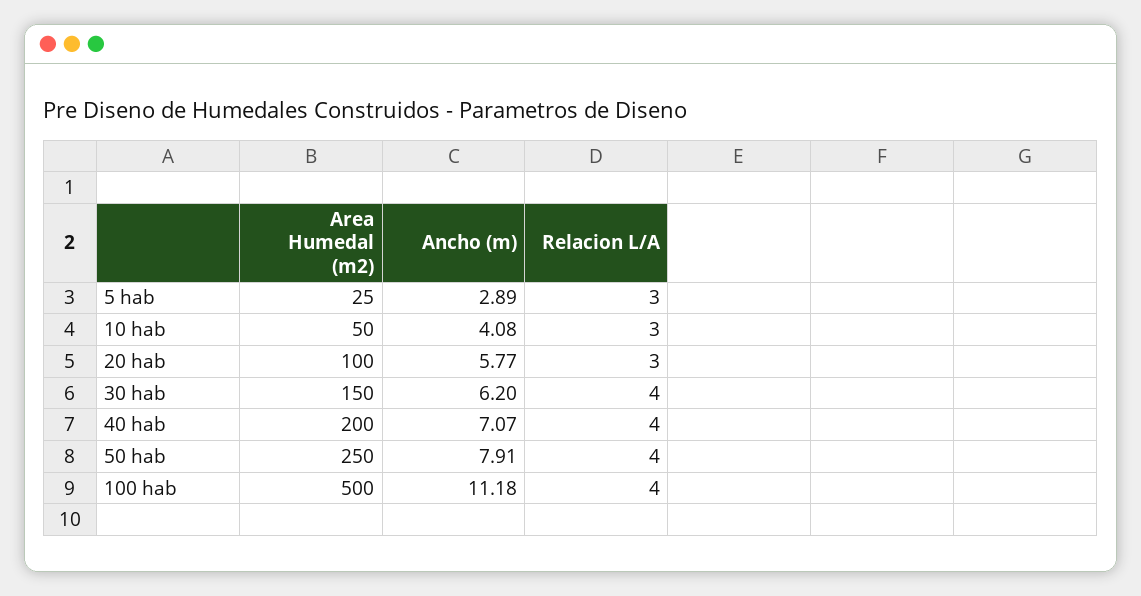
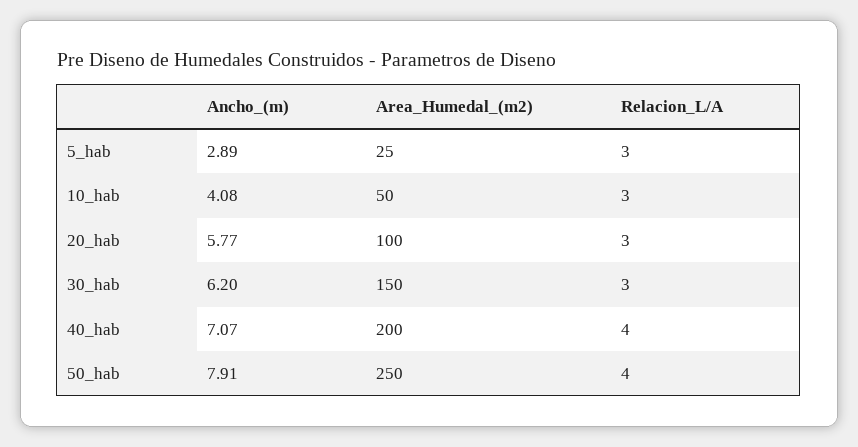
  {
    "Area Humedal (m2)": {
      "5 hab": 25,
      "10 hab": 50,
      "20 hab": 100,
      "30 hab": 150,
      "40 hab": 200,
-     "50 hab": 250,
+     "50 hab": 250
-     "100 hab": 500
    },
    "Ancho (m)": {
      "5 hab": 2.89,
      "10 hab": 4.08,
      "20 hab": 5.77,
      "30 hab": 6.2,
      "40 hab": 7.07,
-     "50 hab": 7.91,
+     "50 hab": 7.91
-     "100 hab": 11.18
    },
    "Relacion L/A": {
      "5 hab": 3,
      "10 hab": 3,
      "20 hab": 3,
-     "30 hab": 4,
+     "30 hab": 3,
      "40 hab": 4,
-     "50 hab": 4,
+     "50 hab": 4
-     "100 hab": 4
    }
  }

